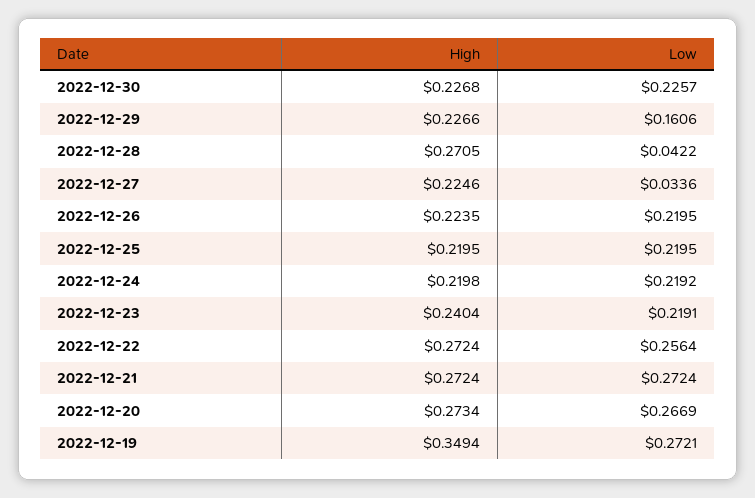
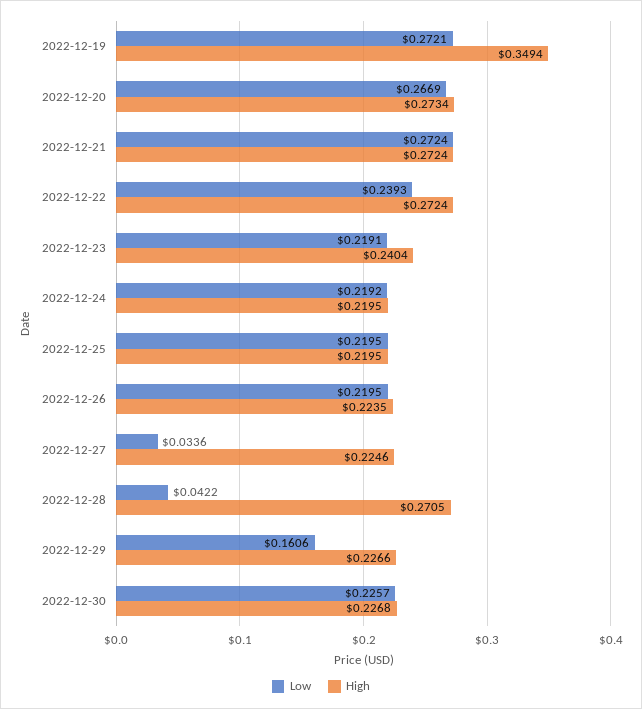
  {
    "High": {
      "2022-12-30": 0.2268,
      "2022-12-29": 0.2266,
      "2022-12-28": 0.2705,
      "2022-12-27": 0.2246,
      "2022-12-26": 0.2235,
      "2022-12-25": 0.2195,
-     "2022-12-24": 0.2198,
+     "2022-12-24": 0.2195,
      "2022-12-23": 0.2404,
      "2022-12-22": 0.2724,
      "2022-12-21": 0.2724,
      "2022-12-20": 0.2734,
      "2022-12-19": 0.3494
    },
    "Low": {
      "2022-12-30": 0.2257,
      "2022-12-29": 0.1606,
      "2022-12-28": 0.0422,
      "2022-12-27": 0.0336,
      "2022-12-26": 0.2195,
      "2022-12-25": 0.2195,
      "2022-12-24": 0.2192,
      "2022-12-23": 0.2191,
-     "2022-12-22": 0.2564,
+     "2022-12-22": 0.2393,
      "2022-12-21": 0.2724,
      "2022-12-20": 0.2669,
      "2022-12-19": 0.2721
    }
  }

